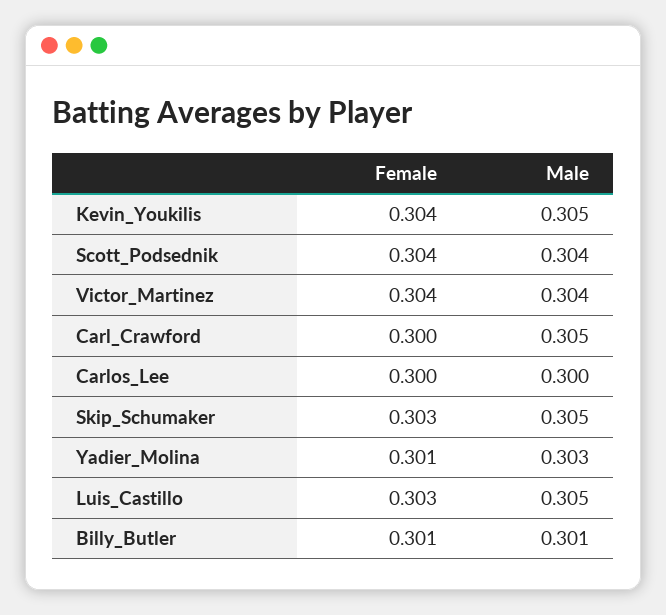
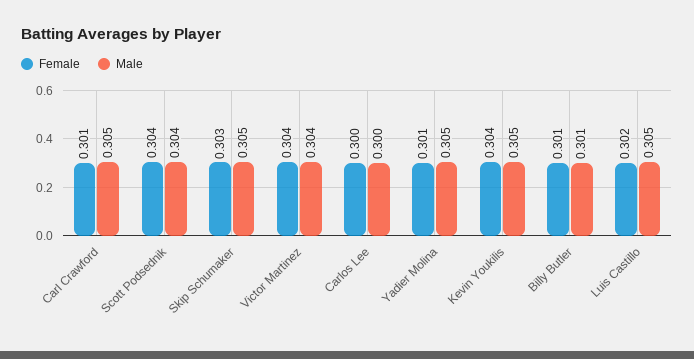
  {
    "Female": {
      "Kevin_Youkilis": 0.304,
      "Scott_Podsednik": 0.304,
      "Victor_Martinez": 0.304,
-     "Carl_Crawford": 0.3,
+     "Carl_Crawford": 0.301,
      "Carlos_Lee": 0.3,
      "Skip_Schumaker": 0.303,
      "Yadier_Molina": 0.301,
-     "Luis_Castillo": 0.303,
+     "Luis_Castillo": 0.302,
      "Billy_Butler": 0.301
    },
    "Male": {
      "Kevin_Youkilis": 0.305,
      "Scott_Podsednik": 0.304,
      "Victor_Martinez": 0.304,
      "Carl_Crawford": 0.305,
      "Carlos_Lee": 0.3,
      "Skip_Schumaker": 0.305,
-     "Yadier_Molina": 0.303,
+     "Yadier_Molina": 0.305,
      "Luis_Castillo": 0.305,
      "Billy_Butler": 0.301
    }
  }

